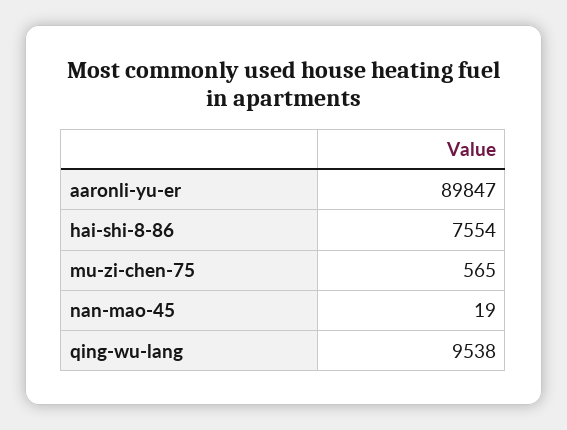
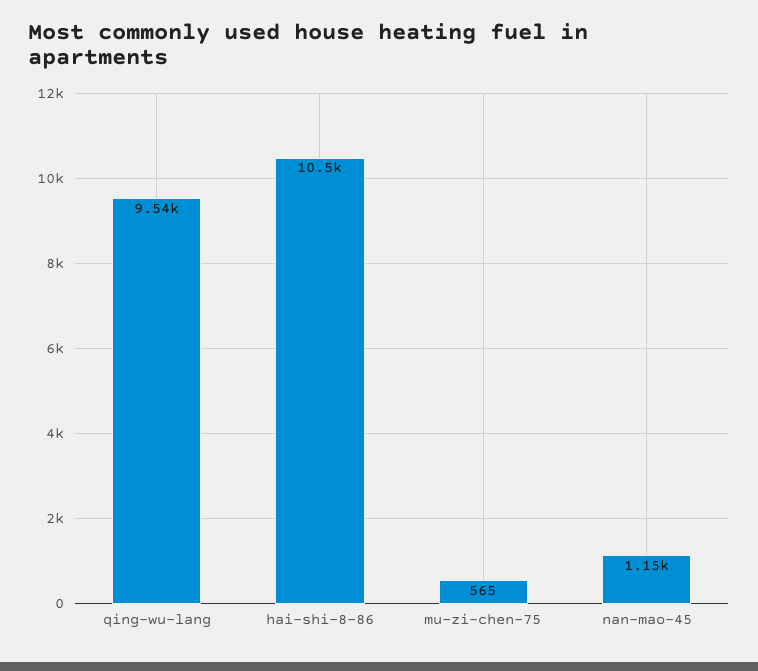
  {
-   "aaronli-yu-er": 89847,
-   "hai-shi-8-86": 7554,
+   "hai-shi-8-86": 10500,
    "mu-zi-chen-75": 565,
-   "nan-mao-45": 19,
+   "nan-mao-45": 1150,
    "qing-wu-lang": 9538
  }

